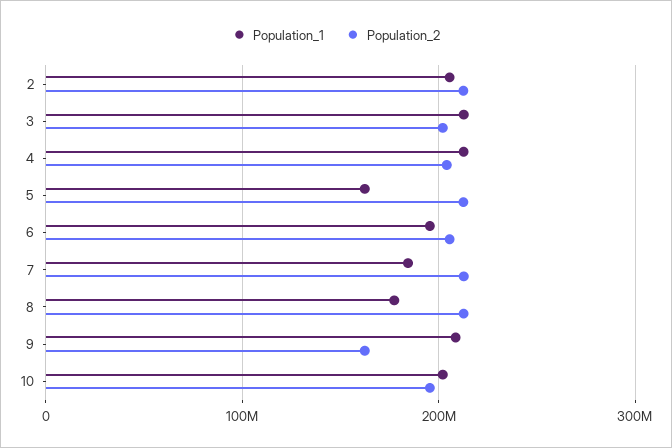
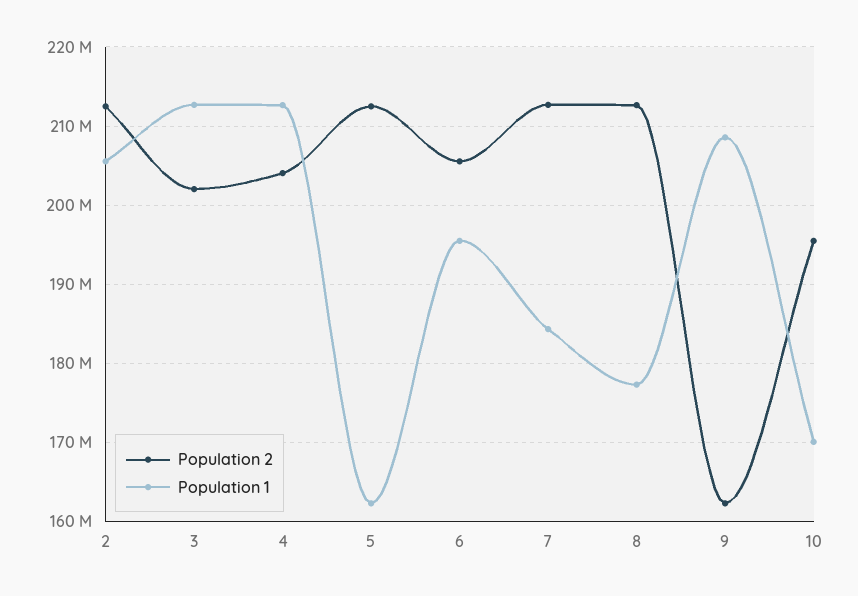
  {
    "Population_1": {
      "2": 206000000,
      "3": 213000000,
      "4": 213000000,
      "5": 162000000,
      "6": 195000000,
      "7": 184000000,
      "8": 177000000,
      "9": 209000000,
-     "10": 200000000
+     "10": 170000000
    },
    "Population_2": {
      "2": 212000000,
      "3": 202000000,
      "4": 204000000,
      "5": 212000000,
      "6": 206000000,
      "7": 213000000,
      "8": 213000000,
      "9": 162000000,
      "10": 195000000
    }
  }

